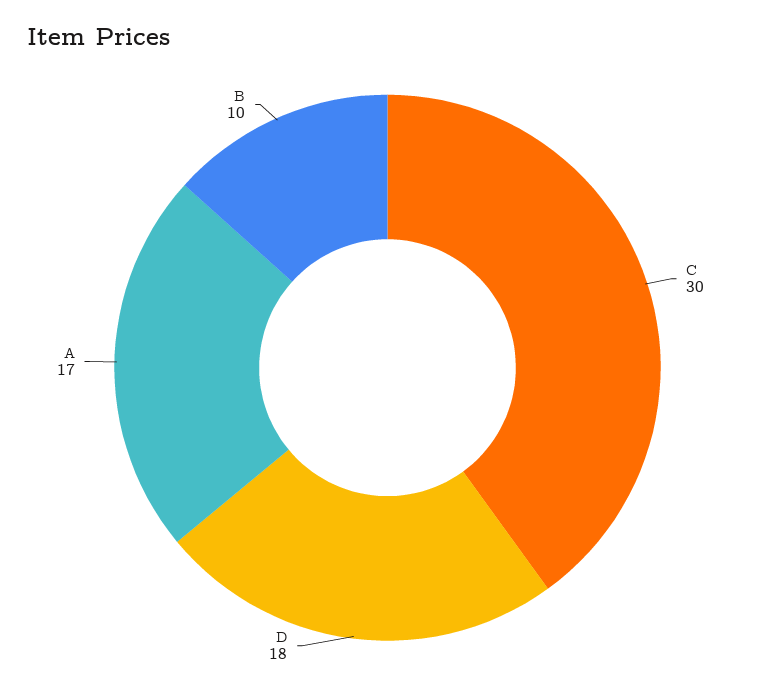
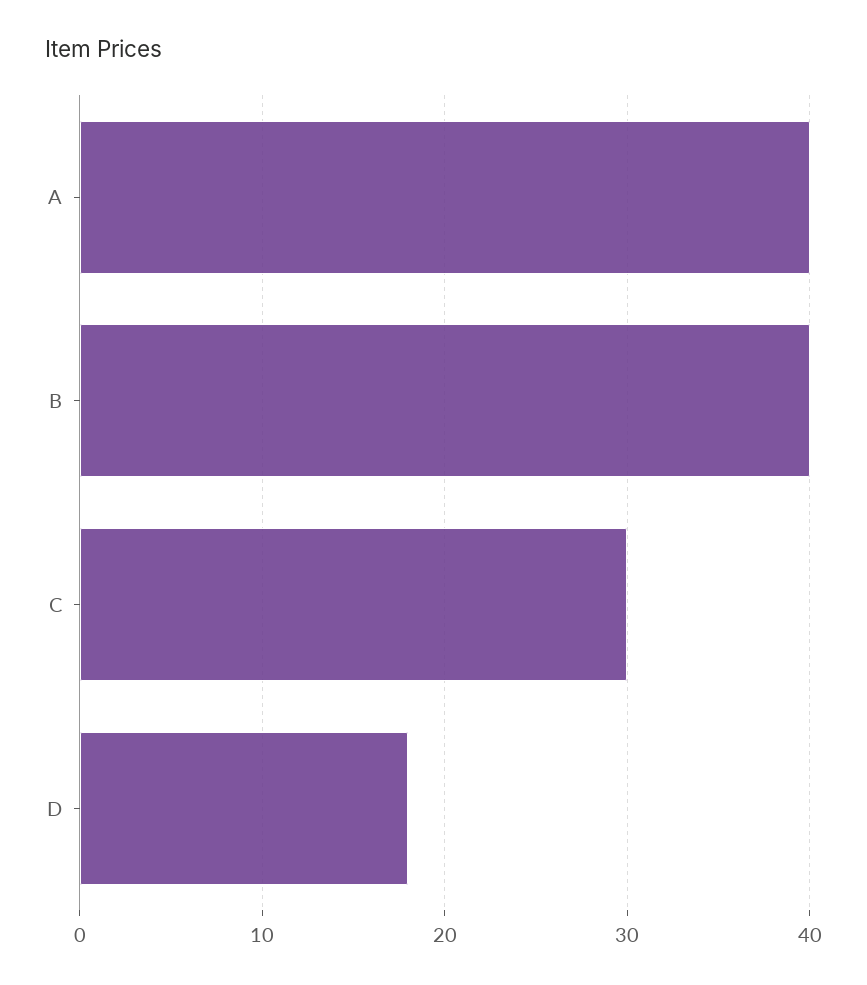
  {
    "C": 30,
    "D": 18,
-   "A": 17,
+   "A": 40,
-   "B": 10
+   "B": 40
  }

